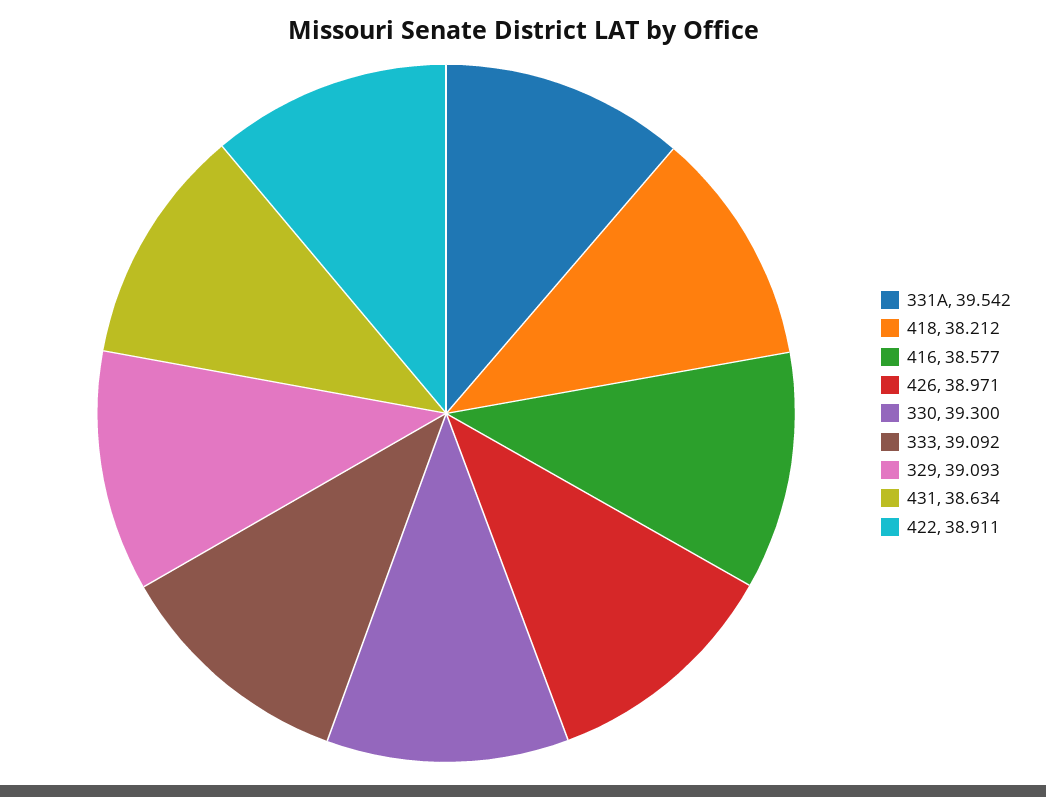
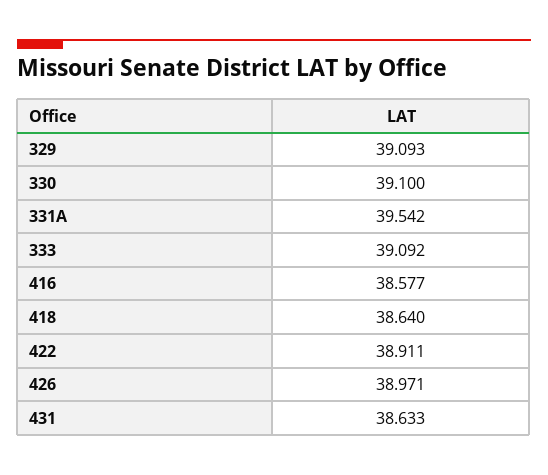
  {
    "331A": 39.542,
-   "418": 38.212,
+   "418": 38.64,
    "416": 38.577,
    "426": 38.971,
-   "330": 39.3,
+   "330": 39.1,
    "333": 39.092,
    "329": 39.093,
-   "431": 38.634,
+   "431": 38.633,
    "422": 38.911
  }

